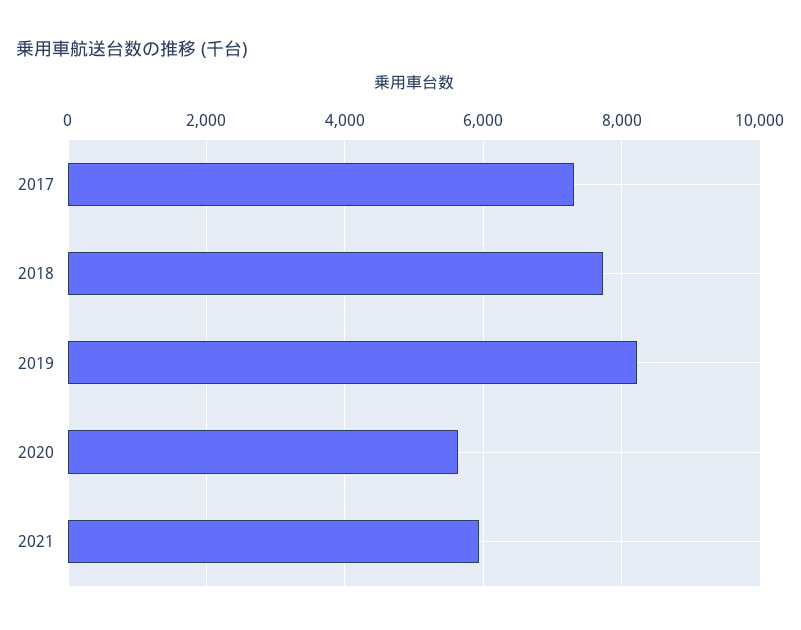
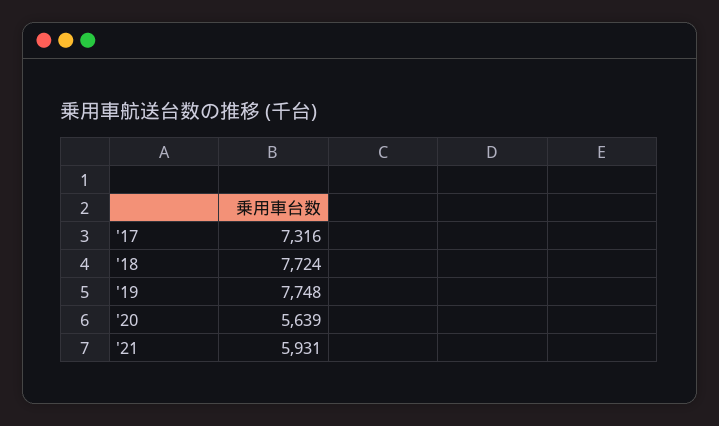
  {
    "2017": 7316,
    "2018": 7724,
-   "2019": 8200,
+   "2019": 7748,
    "2020": 5639,
    "2021": 5931
  }

